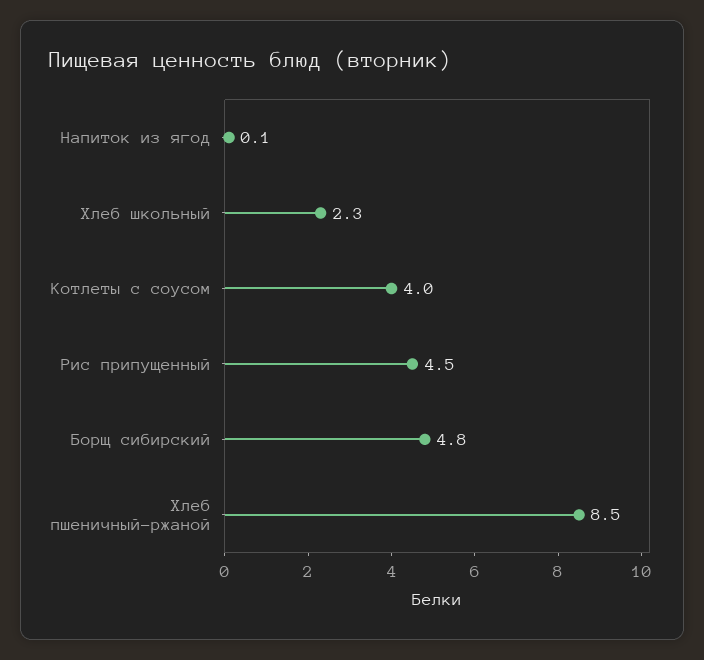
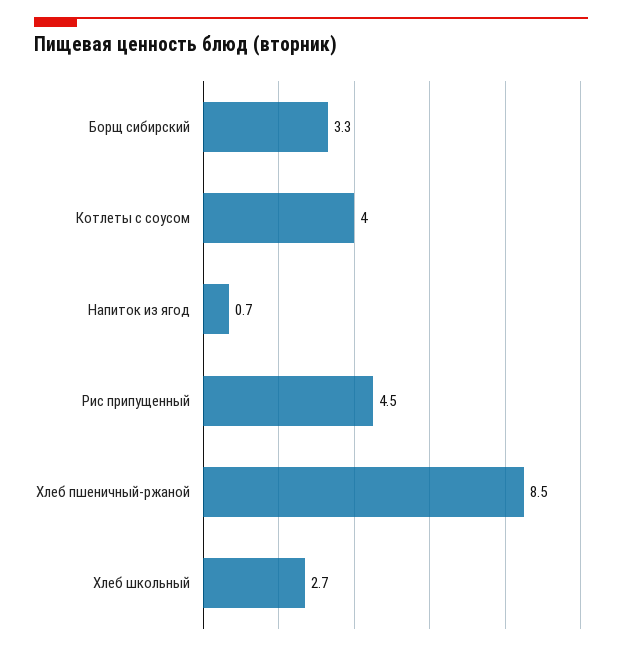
  {
-   "Напиток из ягод": 0.1,
+   "Напиток из ягод": 0.7,
-   "Хлеб школьный": 2.3,
+   "Хлеб школьный": 2.7,
    "Котлеты с соусом": 4,
    "Рис припущенный": 4.5,
-   "Борщ сибирский": 4.8,
+   "Борщ сибирский": 3.3,
    "Хлеб пшеничный-ржаной": 8.5
  }

